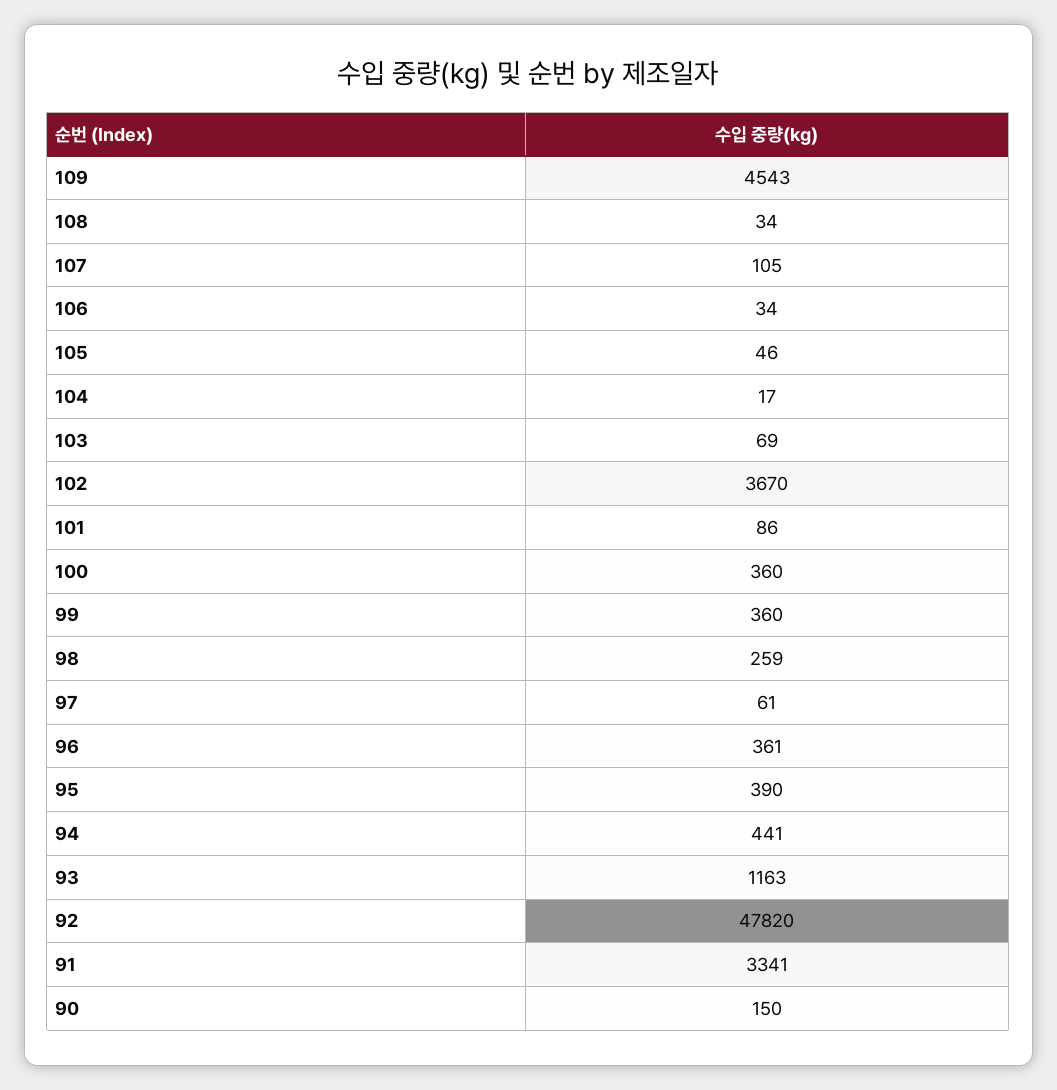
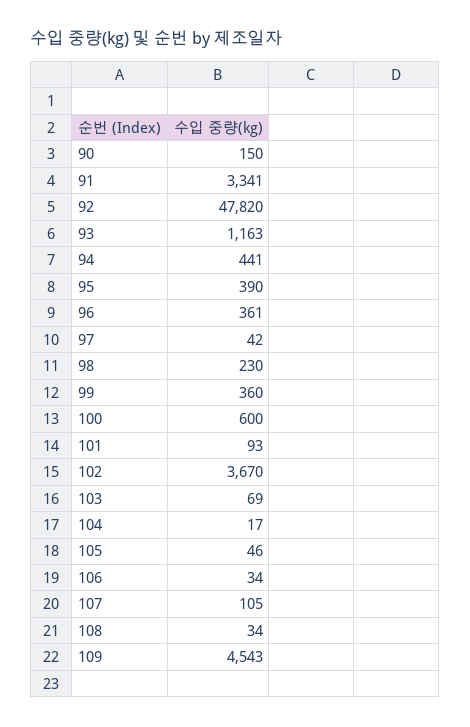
  {
    "109": 4543,
    "108": 34,
    "107": 105,
    "106": 34,
    "105": 46,
    "104": 17,
    "103": 69,
    "102": 3670,
-   "101": 86,
+   "101": 93,
-   "100": 360,
+   "100": 600,
    "99": 360,
-   "98": 259,
+   "98": 230,
-   "97": 61,
+   "97": 42,
    "96": 361,
    "95": 390,
    "94": 441,
    "93": 1163,
    "92": 47820,
    "91": 3341,
    "90": 150
  }

